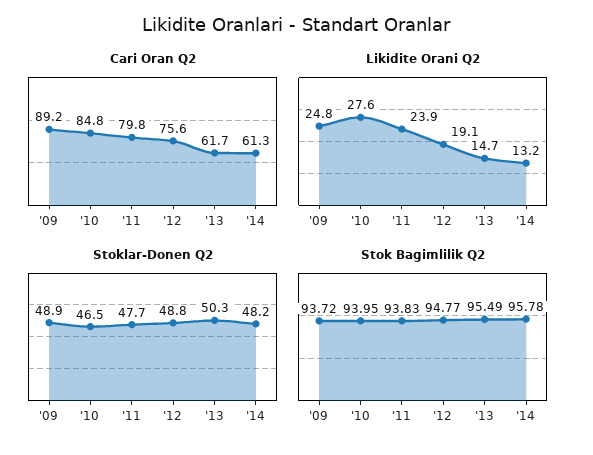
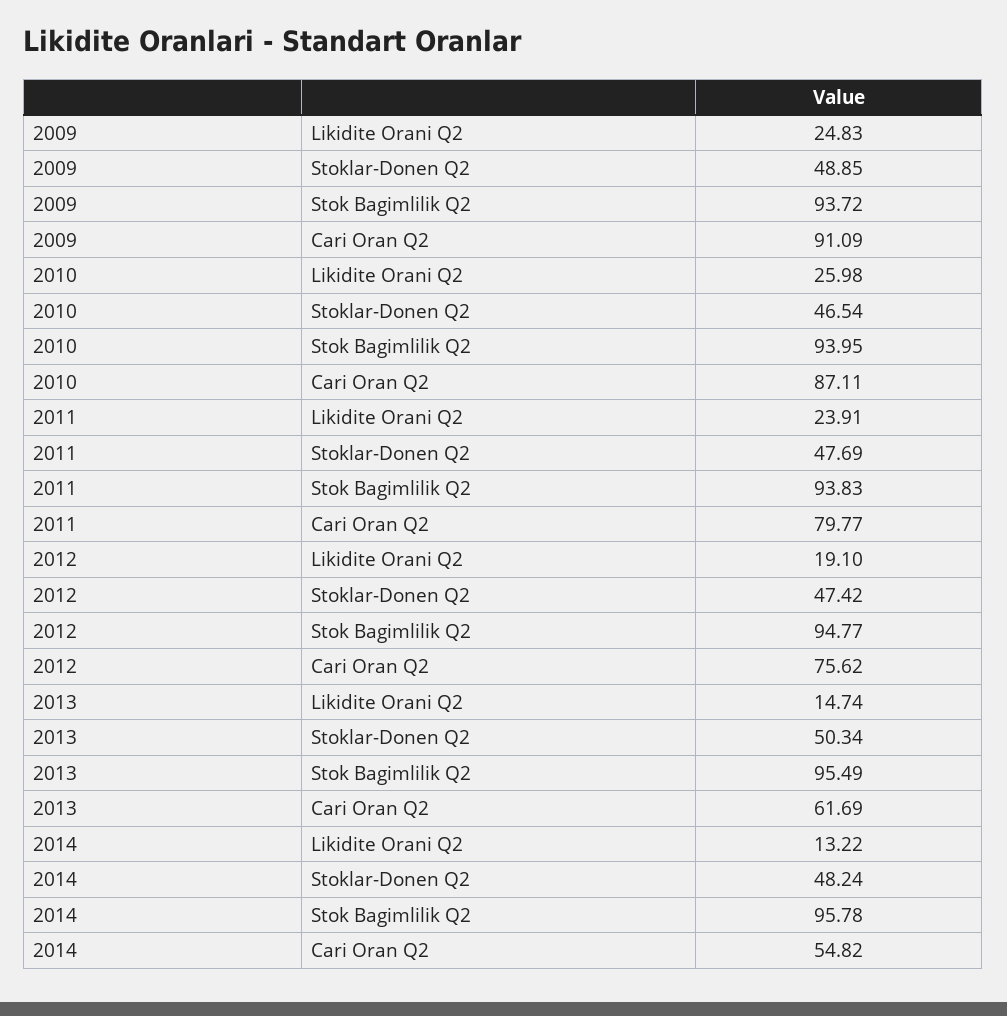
  {
    "Cari Oran Q2": {
-     "'09": 89.2,
+     "'09": 91.09,
-     "'10": 84.8,
+     "'10": 87.11,
      "'11": 79.77,
      "'12": 75.62,
      "'13": 61.69,
-     "'14": 61.3
+     "'14": 54.82
    },
    "Likidite Orani Q2": {
      "'09": 24.83,
-     "'10": 27.6,
+     "'10": 25.98,
      "'11": 23.91,
      "'12": 19.1,
      "'13": 14.74,
      "'14": 13.22
    },
    "Stoklar-Donen Q2": {
      "'09": 48.85,
      "'10": 46.54,
      "'11": 47.69,
-     "'12": 48.8,
+     "'12": 47.42,
      "'13": 50.34,
      "'14": 48.24
    },
    "Stok Bagimlilik Q2": {
      "'09": 93.72,
      "'10": 93.95,
      "'11": 93.83,
      "'12": 94.77,
      "'13": 95.49,
      "'14": 95.78
    }
  }

